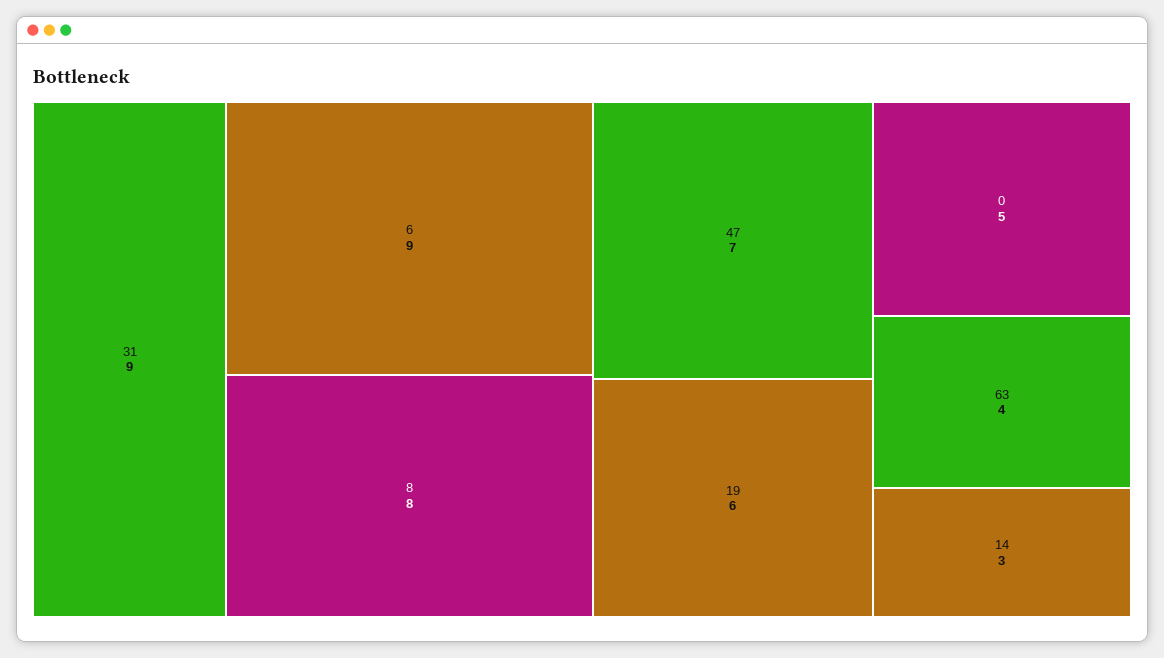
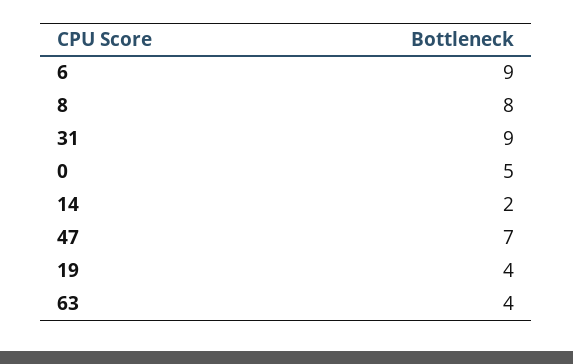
  {
    "31": 9,
    "6": 9,
    "8": 8,
    "47": 7,
-   "19": 6,
+   "19": 4,
    "0": 5,
    "63": 4,
-   "14": 3
+   "14": 2
  }

